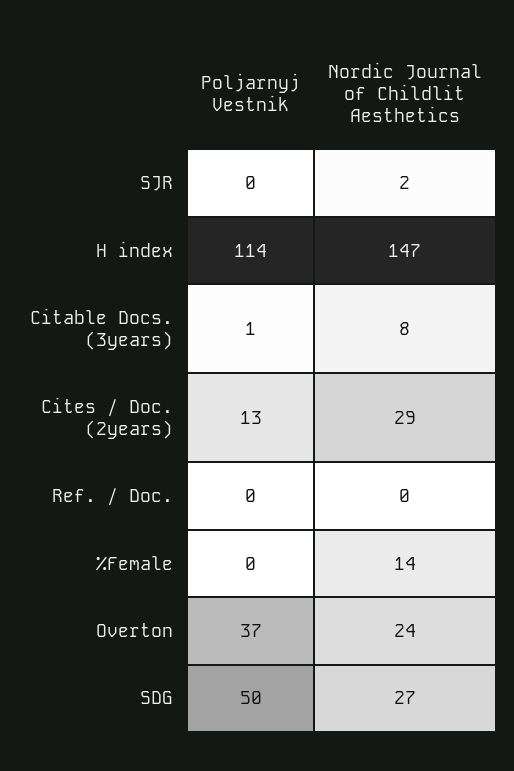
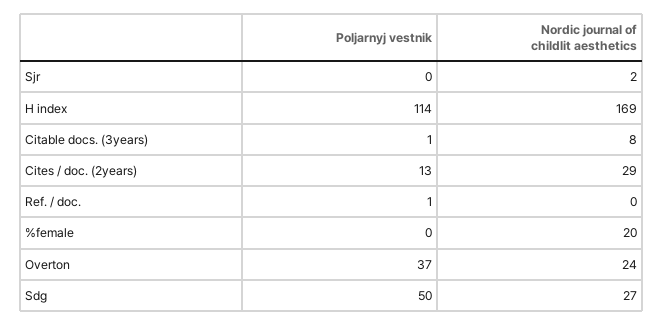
  {
    "Poljarnyj Vestnik": {
      "SJR": 0,
      "H index": 114,
      "Citable Docs. (3years)": 1,
      "Cites / Doc. (2years)": 13,
-     "Ref. / Doc.": 0,
+     "Ref. / Doc.": 1,
      "%Female": 0,
      "Overton": 37,
      "SDG": 50
    },
    "Nordic Journal of Childlit Aesthetics": {
      "SJR": 2,
-     "H index": 147,
+     "H index": 169,
      "Citable Docs. (3years)": 8,
      "Cites / Doc. (2years)": 29,
      "Ref. / Doc.": 0,
-     "%Female": 14,
+     "%Female": 20,
      "Overton": 24,
      "SDG": 27
    }
  }

